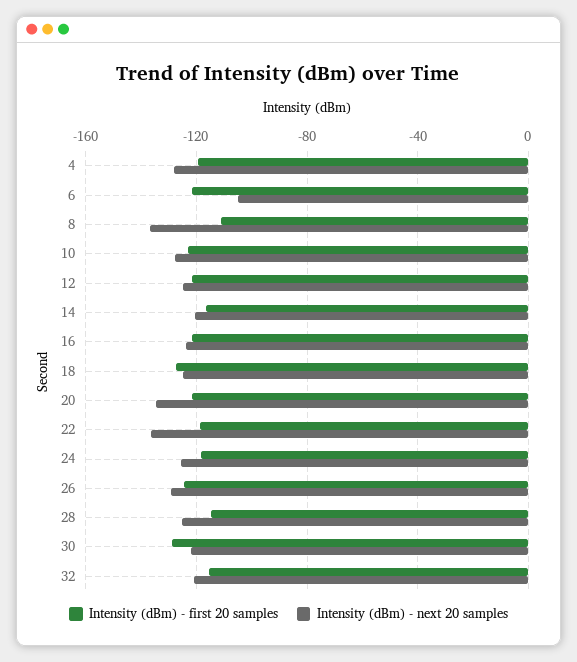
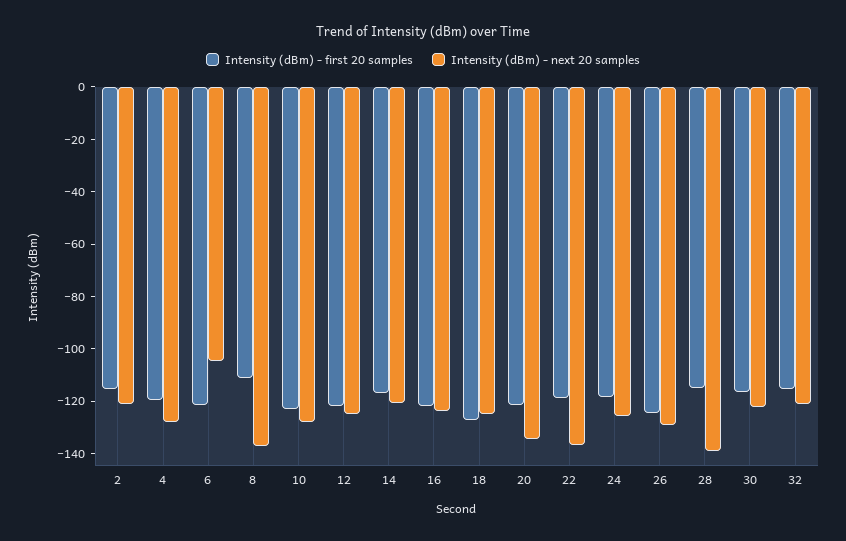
  {
    "Intensity (dBm) - first 20 samples": {
      "4": -120,
      "6": -120,
      "8": -110,
      "10": -125,
      "12": -120,
      "14": -115,
      "16": -120,
      "18": -125,
      "20": -120,
      "22": -120,
      "24": -120,
      "26": -125,
      "28": -115,
-     "30": -130,
+     "30": -115,
-     "32": -115
+     "32": -115,
+     "2": -115
    },
    "Intensity (dBm) - next 20 samples": {
      "4": -130,
      "6": -105,
      "8": -135,
      "10": -130,
      "12": -125,
      "14": -120,
      "16": -125,
      "18": -125,
      "20": -135,
      "22": -135,
      "24": -125,
      "26": -130,
-     "28": -125,
+     "28": -140,
      "30": -120,
-     "32": -120
+     "32": -120,
+     "2": -120
    }
  }

